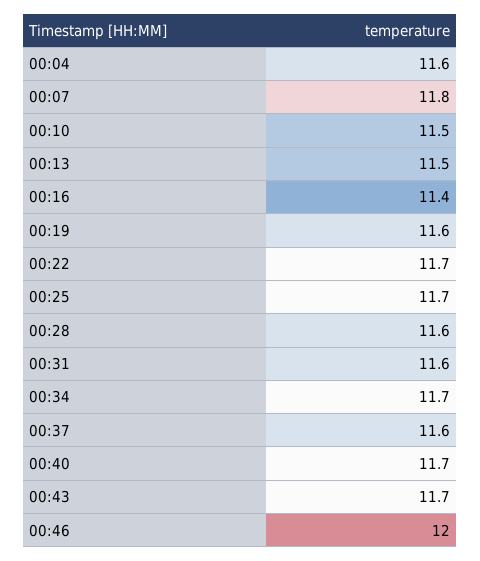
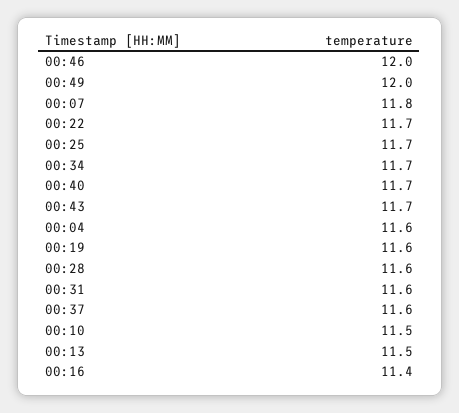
  {
    "00:04": 11.6,
    "00:07": 11.8,
    "00:10": 11.5,
    "00:13": 11.5,
    "00:16": 11.4,
    "00:19": 11.6,
    "00:22": 11.7,
    "00:25": 11.7,
    "00:28": 11.6,
    "00:31": 11.6,
    "00:34": 11.7,
    "00:37": 11.6,
    "00:40": 11.7,
    "00:43": 11.7,
-   "00:46": 12
+   "00:46": 12,
+   "00:49": 12
  }

